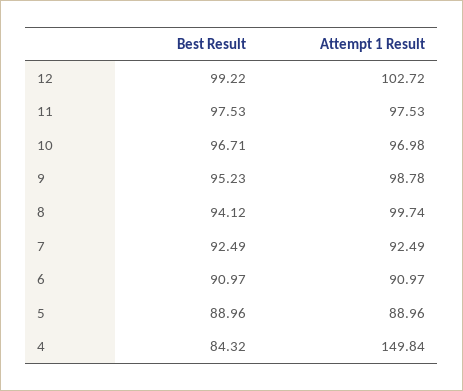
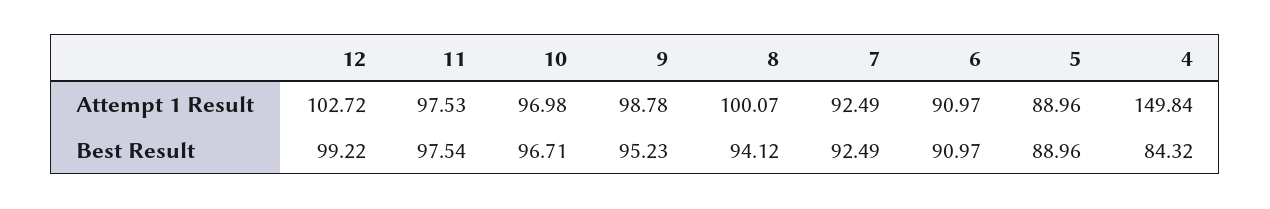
  {
    "Best Result": {
      "12": 99.22,
-     "11": 97.53,
+     "11": 97.54,
      "10": 96.71,
      "9": 95.23,
      "8": 94.12,
      "7": 92.49,
      "6": 90.97,
      "5": 88.96,
      "4": 84.32
    },
    "Attempt 1 Result": {
      "12": 102.72,
      "11": 97.53,
      "10": 96.98,
      "9": 98.78,
-     "8": 99.74,
+     "8": 100.07,
      "7": 92.49,
      "6": 90.97,
      "5": 88.96,
      "4": 149.84
    }
  }

